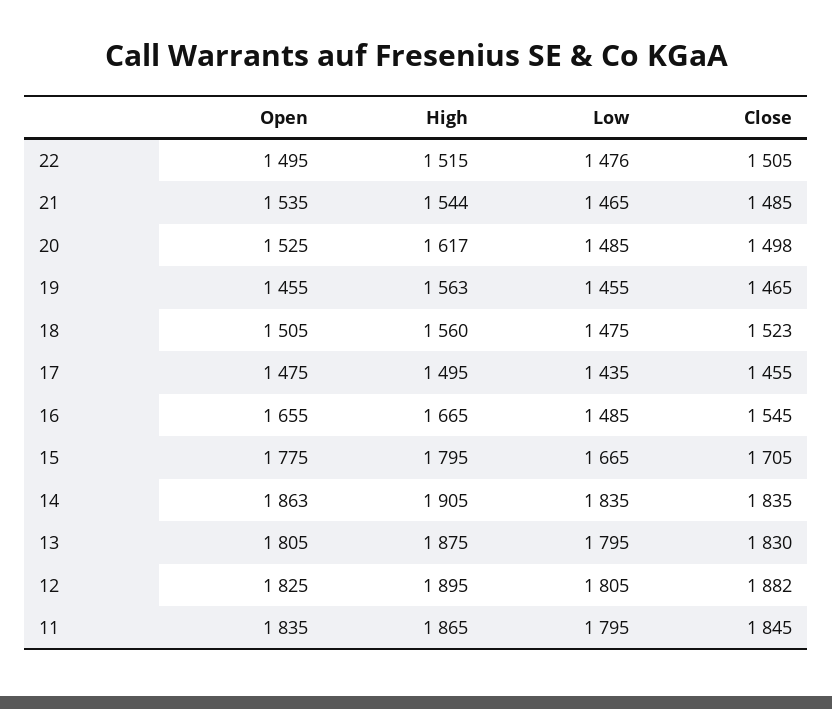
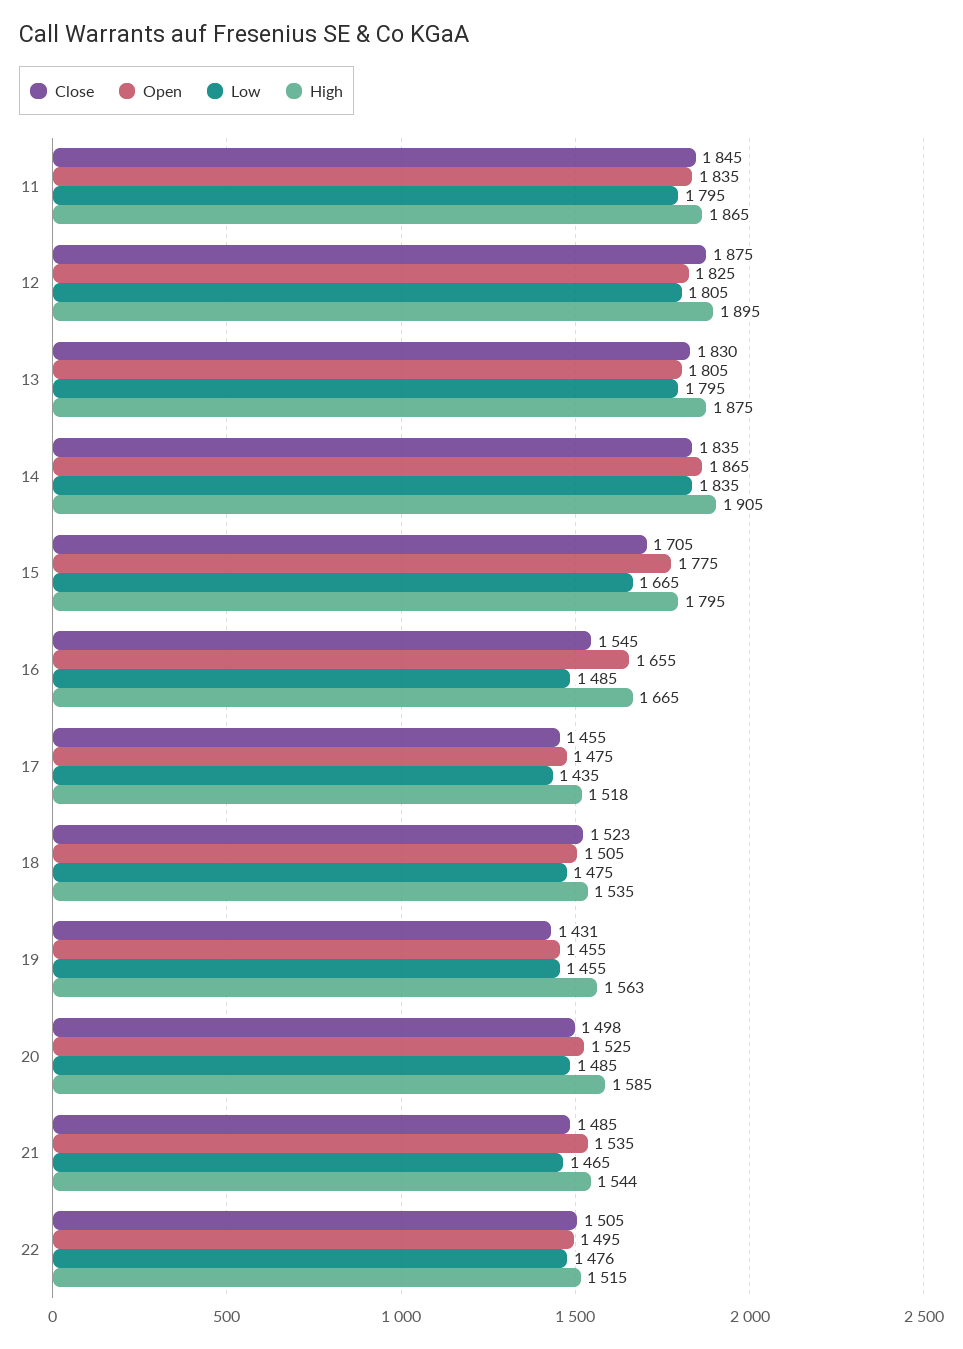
  {
    "Open": {
      "22": 1495,
      "21": 1535,
      "20": 1525,
      "19": 1455,
      "18": 1505,
      "17": 1475,
      "16": 1655,
      "15": 1775,
-     "14": 1863,
+     "14": 1865,
      "13": 1805,
      "12": 1825,
      "11": 1835
    },
    "High": {
      "22": 1515,
      "21": 1544,
-     "20": 1617,
+     "20": 1585,
      "19": 1563,
-     "18": 1560,
+     "18": 1535,
-     "17": 1495,
+     "17": 1518,
      "16": 1665,
      "15": 1795,
      "14": 1905,
      "13": 1875,
      "12": 1895,
      "11": 1865
    },
    "Low": {
      "22": 1476,
      "21": 1465,
      "20": 1485,
      "19": 1455,
      "18": 1475,
      "17": 1435,
      "16": 1485,
      "15": 1665,
      "14": 1835,
      "13": 1795,
      "12": 1805,
      "11": 1795
    },
    "Close": {
      "22": 1505,
      "21": 1485,
      "20": 1498,
-     "19": 1465,
+     "19": 1431,
      "18": 1523,
      "17": 1455,
      "16": 1545,
      "15": 1705,
      "14": 1835,
      "13": 1830,
-     "12": 1882,
+     "12": 1875,
      "11": 1845
    }
  }

